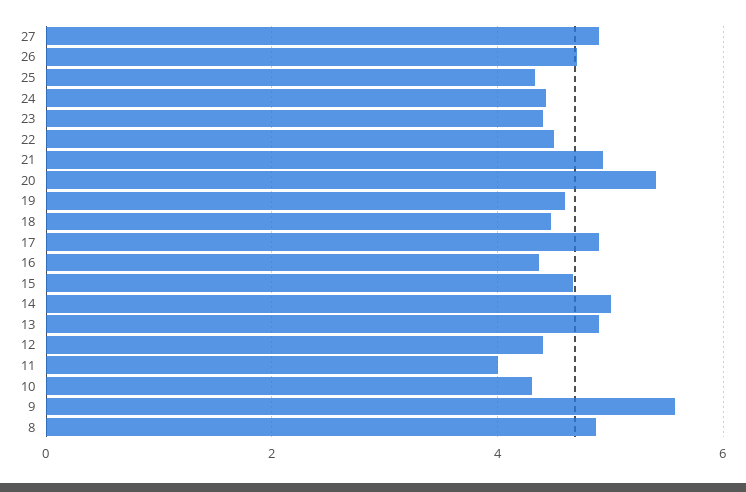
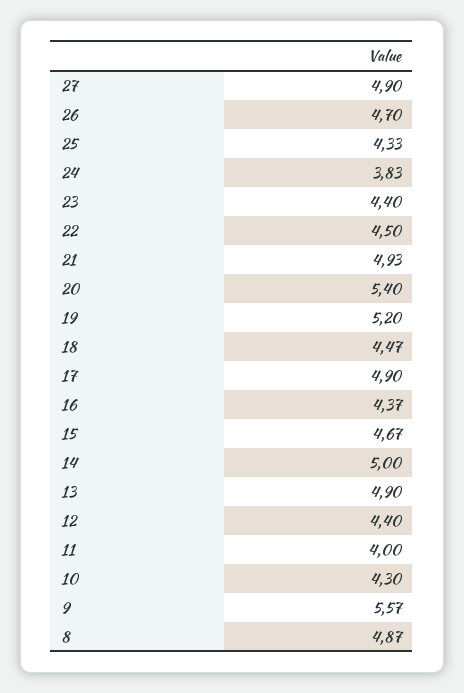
  {
    "27": 4.9,
    "26": 4.7,
    "25": 4.33,
-   "24": 4.4,
+   "24": 3.83,
    "23": 4.4,
    "22": 4.5,
    "21": 4.93,
    "20": 5.4,
-   "19": 4.6,
+   "19": 5.2,
    "18": 4.47,
    "17": 4.9,
    "16": 4.37,
    "15": 4.67,
    "14": 5,
    "13": 4.9,
    "12": 4.4,
    "11": 4,
    "10": 4.3,
    "9": 5.57,
    "8": 4.87
  }

